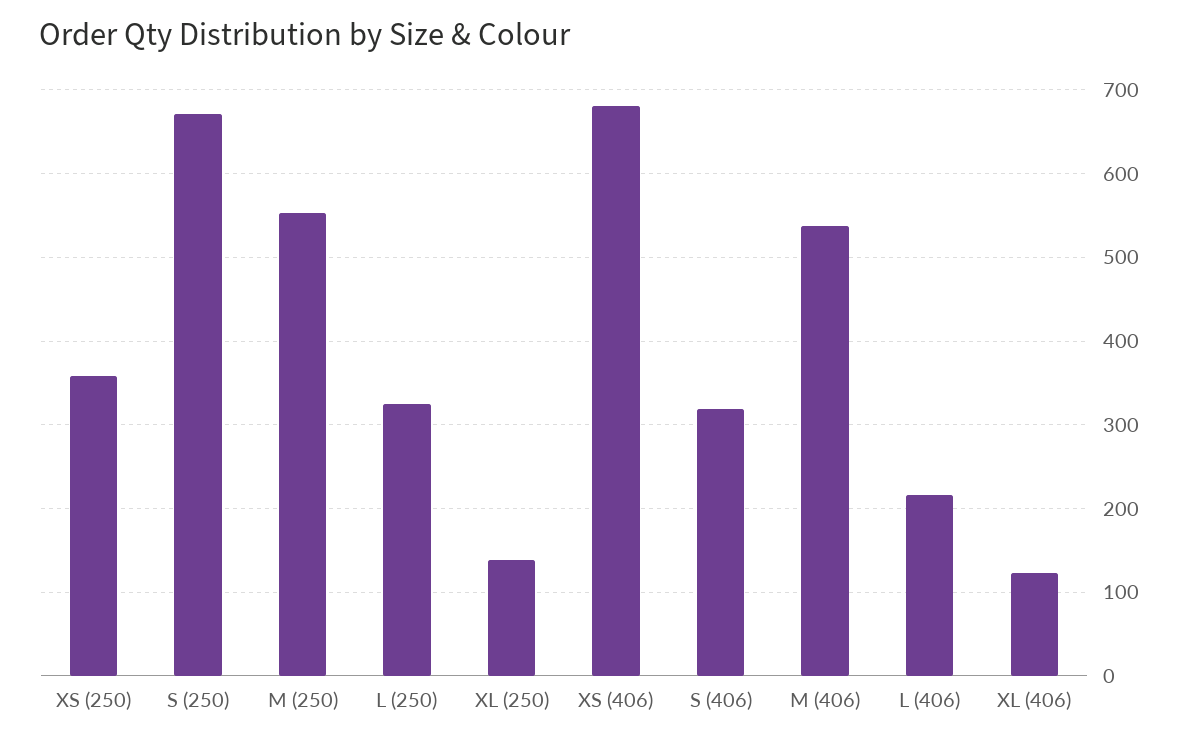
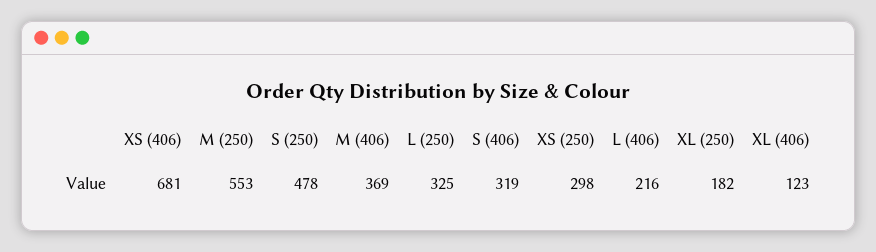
  {
-   "XS (250)": 360,
+   "XS (250)": 298,
-   "S (250)": 670,
+   "S (250)": 478,
    "M (250)": 553,
    "L (250)": 325,
-   "XL (250)": 140,
+   "XL (250)": 182,
    "XS (406)": 681,
    "S (406)": 319,
-   "M (406)": 540,
+   "M (406)": 369,
    "L (406)": 216,
    "XL (406)": 123
  }

